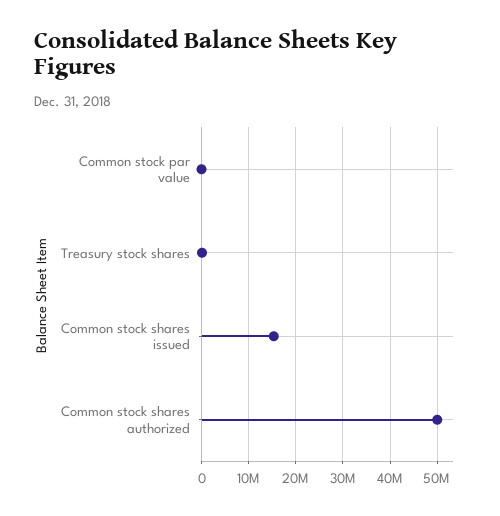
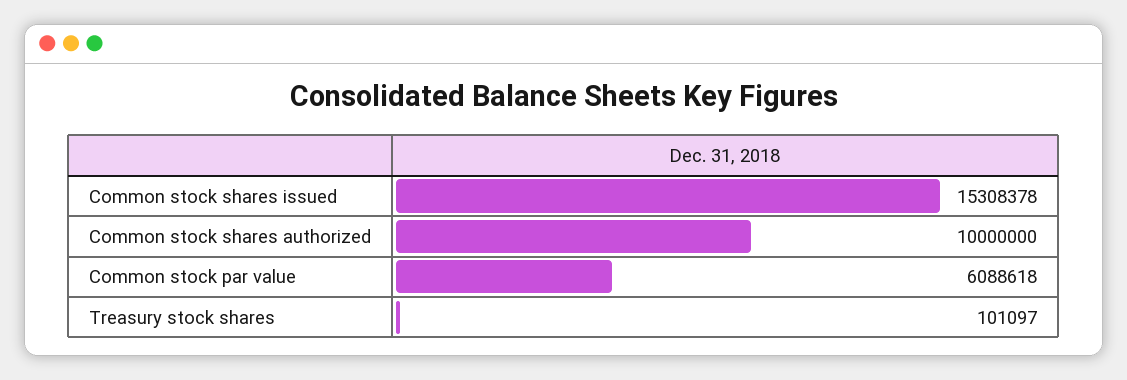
  {
-   "Common stock par value": 0,
+   "Common stock par value": 6088618,
    "Treasury stock shares": 101097,
    "Common stock shares issued": 15308378,
-   "Common stock shares authorized": 50000000
+   "Common stock shares authorized": 10000000
  }

